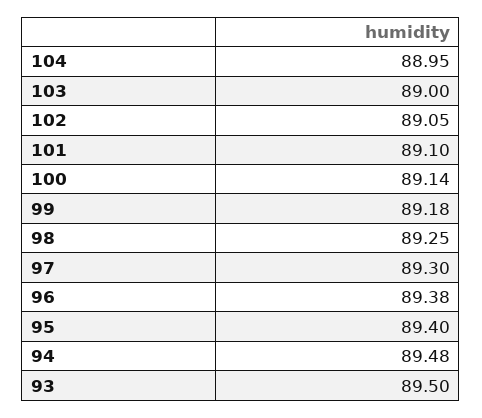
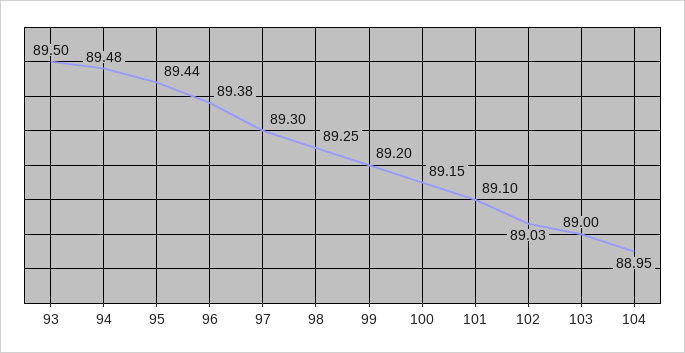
  {
    "104": 88.95,
    "103": 89,
-   "102": 89.05,
+   "102": 89.03,
    "101": 89.1,
-   "100": 89.14,
+   "100": 89.15,
-   "99": 89.18,
+   "99": 89.2,
    "98": 89.25,
    "97": 89.3,
    "96": 89.38,
-   "95": 89.4,
+   "95": 89.44,
    "94": 89.48,
    "93": 89.5
  }

